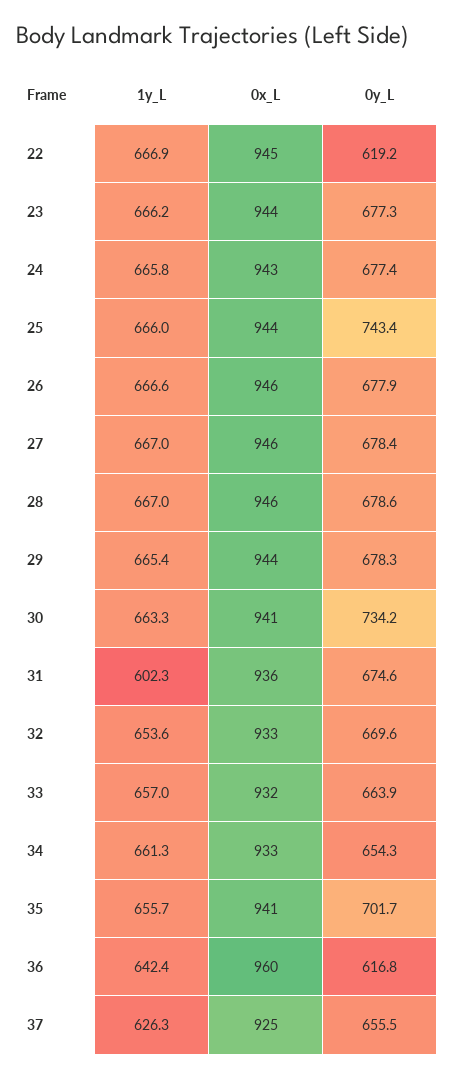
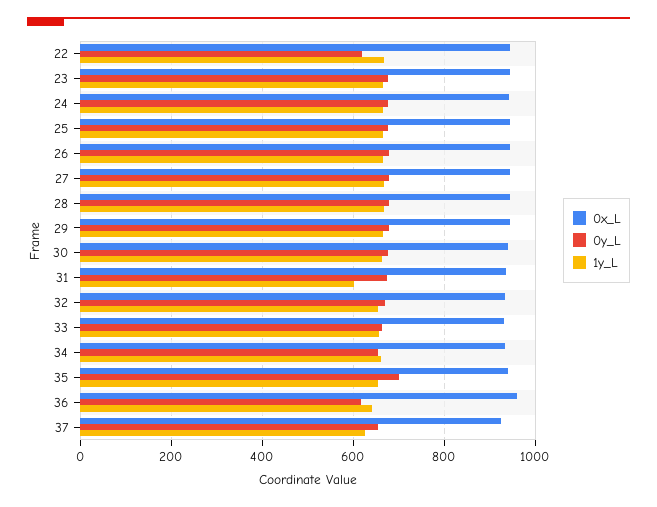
  {
    "1y_L": {
      "22": 666.9,
      "23": 666.2,
      "24": 665.8,
      "25": 666,
      "26": 666.6,
      "27": 667,
      "28": 667,
      "29": 665.4,
      "30": 663.3,
      "31": 602.3,
      "32": 653.6,
      "33": 657,
      "34": 661.3,
      "35": 655.7,
      "36": 642.4,
      "37": 626.3
    },
    "0x_L": {
      "22": 945,
      "23": 944,
      "24": 943,
      "25": 944,
      "26": 946,
      "27": 946,
      "28": 946,
      "29": 944,
      "30": 941,
      "31": 936,
      "32": 933,
      "33": 932,
      "34": 933,
      "35": 941,
      "36": 960,
      "37": 925
    },
    "0y_L": {
      "22": 619.2,
      "23": 677.3,
      "24": 677.4,
-     "25": 743.4,
+     "25": 680,
      "26": 677.9,
      "27": 678.4,
      "28": 678.6,
      "29": 678.3,
-     "30": 734.2,
+     "30": 680,
      "31": 674.6,
      "32": 669.6,
      "33": 663.9,
      "34": 654.3,
      "35": 701.7,
      "36": 616.8,
      "37": 655.5
    }
  }

